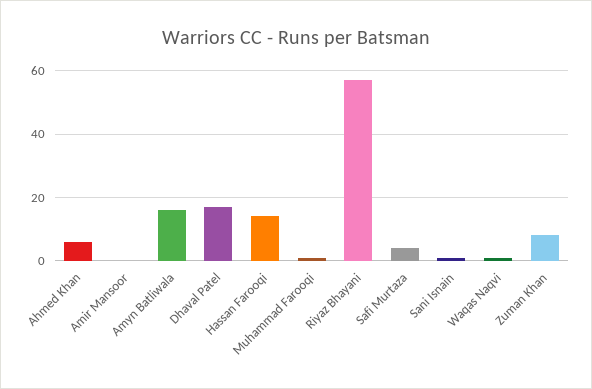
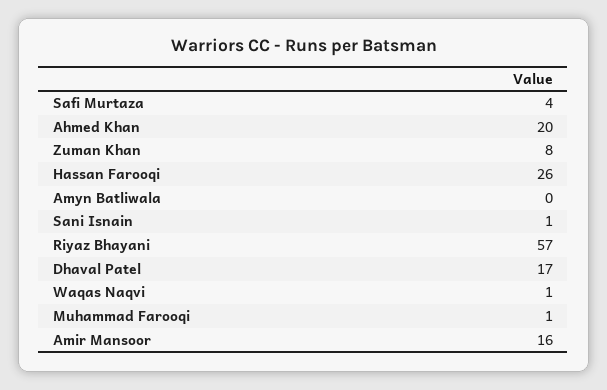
  {
-   "Ahmed Khan": 5,
+   "Ahmed Khan": 20,
-   "Amir Mansoor": 0,
+   "Amir Mansoor": 16,
-   "Amyn Batliwala": 15,
+   "Amyn Batliwala": 0,
    "Dhaval Patel": 17,
-   "Hassan Farooqi": 15,
+   "Hassan Farooqi": 26,
    "Muhammad Farooqi": 1,
    "Riyaz Bhayani": 57,
    "Safi Murtaza": 4,
    "Sani Isnain": 1,
    "Waqas Naqvi": 1,
    "Zuman Khan": 8
  }

